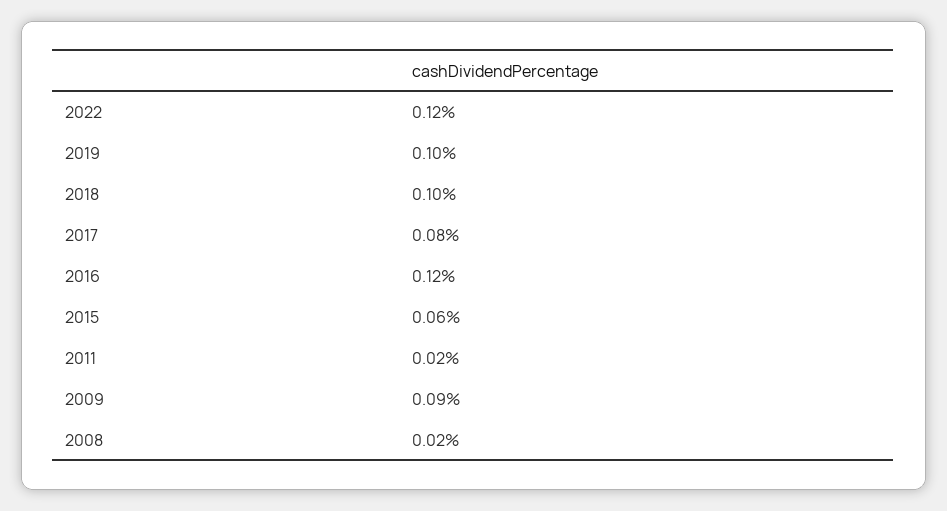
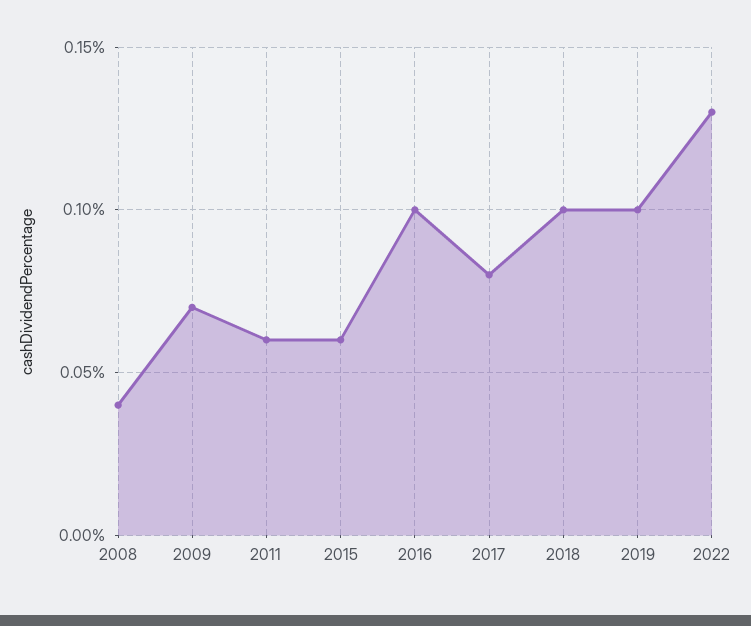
  {
-   "2022": 0.12,
+   "2022": 0.13,
    "2019": 0.1,
    "2018": 0.1,
    "2017": 0.08,
-   "2016": 0.12,
+   "2016": 0.1,
    "2015": 0.06,
-   "2011": 0.02,
+   "2011": 0.06,
-   "2009": 0.09,
+   "2009": 0.07,
-   "2008": 0.02
+   "2008": 0.04
  }

